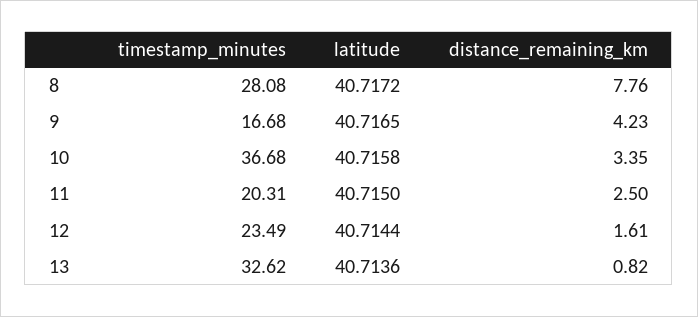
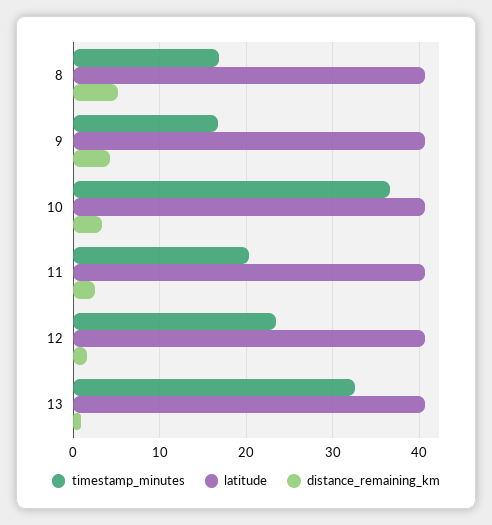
  {
    "timestamp_minutes": {
-     "8": 28.08,
+     "8": 17,
      "9": 16.68,
      "10": 36.68,
      "11": 20.31,
      "12": 23.49,
      "13": 32.62
    },
    "latitude": {
      "8": 40.7172,
      "9": 40.7165,
      "10": 40.7158,
      "11": 40.715,
      "12": 40.7144,
      "13": 40.7136
    },
    "distance_remaining_km": {
-     "8": 7.76,
+     "8": 5,
      "9": 4.23,
      "10": 3.35,
      "11": 2.5,
      "12": 1.61,
      "13": 0.82
    }
  }

